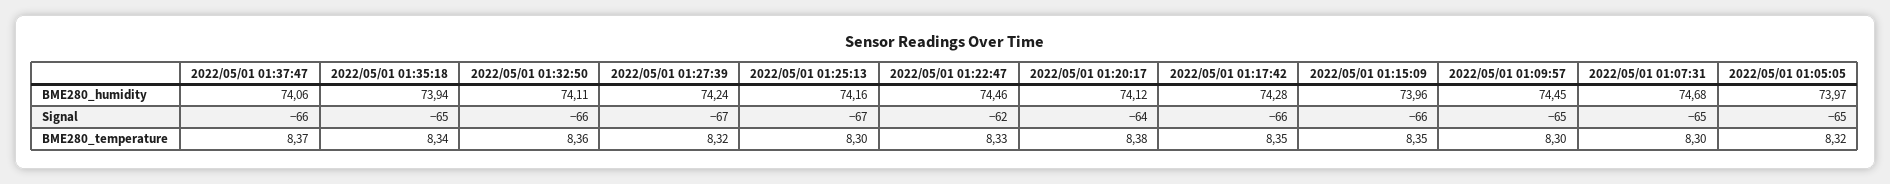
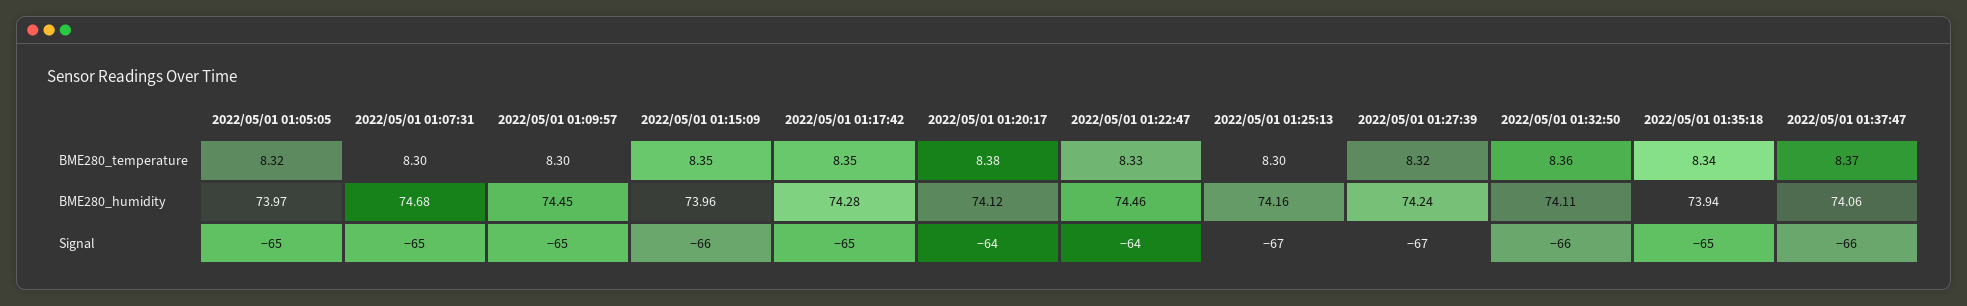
  {
    "2022/05/01 01:37:47": {
      "BME280_humidity": 74.06,
      "Signal": -66,
      "BME280_temperature": 8.37
    },
    "2022/05/01 01:35:18": {
      "BME280_humidity": 73.94,
      "Signal": -65,
      "BME280_temperature": 8.34
    },
    "2022/05/01 01:32:50": {
      "BME280_humidity": 74.11,
      "Signal": -66,
      "BME280_temperature": 8.36
    },
    "2022/05/01 01:27:39": {
      "BME280_humidity": 74.24,
      "Signal": -67,
      "BME280_temperature": 8.32
    },
    "2022/05/01 01:25:13": {
      "BME280_humidity": 74.16,
      "Signal": -67,
      "BME280_temperature": 8.3
    },
    "2022/05/01 01:22:47": {
      "BME280_humidity": 74.46,
-     "Signal": -62,
+     "Signal": -64,
      "BME280_temperature": 8.33
    },
    "2022/05/01 01:20:17": {
      "BME280_humidity": 74.12,
      "Signal": -64,
      "BME280_temperature": 8.38
    },
    "2022/05/01 01:17:42": {
      "BME280_humidity": 74.28,
-     "Signal": -66,
+     "Signal": -65,
      "BME280_temperature": 8.35
    },
    "2022/05/01 01:15:09": {
      "BME280_humidity": 73.96,
      "Signal": -66,
      "BME280_temperature": 8.35
    },
    "2022/05/01 01:09:57": {
      "BME280_humidity": 74.45,
      "Signal": -65,
      "BME280_temperature": 8.3
    },
    "2022/05/01 01:07:31": {
      "BME280_humidity": 74.68,
      "Signal": -65,
      "BME280_temperature": 8.3
    },
    "2022/05/01 01:05:05": {
      "BME280_humidity": 73.97,
      "Signal": -65,
      "BME280_temperature": 8.32
    }
  }

